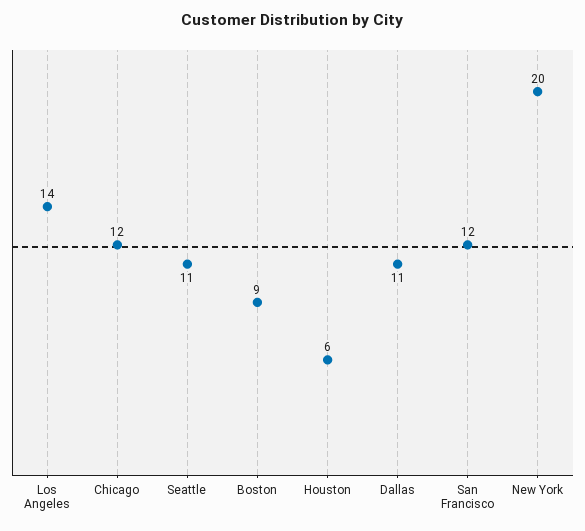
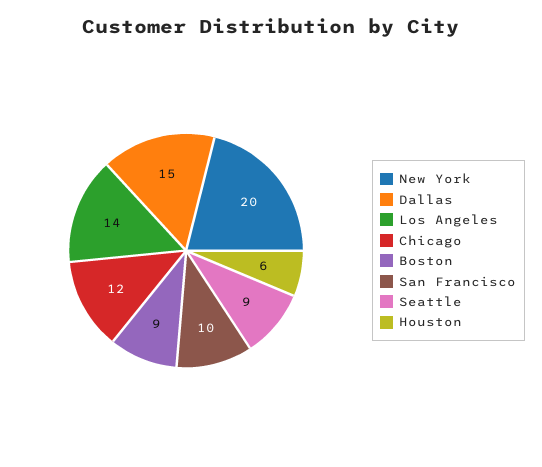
  {
    "Los Angeles": 14,
    "Chicago": 12,
-   "Seattle": 11,
+   "Seattle": 9,
    "Boston": 9,
    "Houston": 6,
-   "Dallas": 11,
+   "Dallas": 15,
-   "San Francisco": 12,
+   "San Francisco": 10,
    "New York": 20
  }

